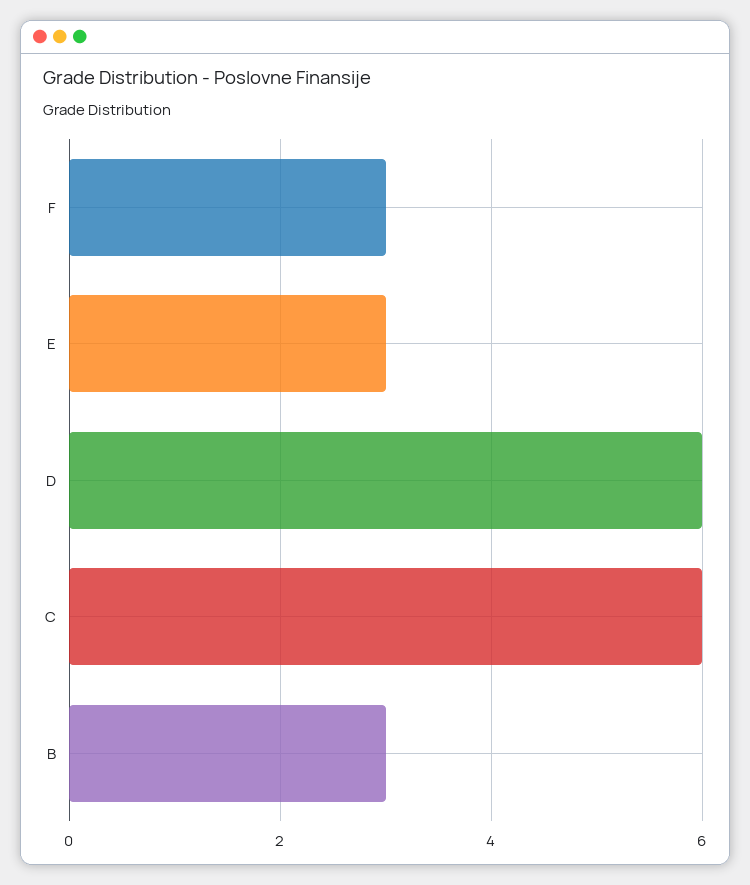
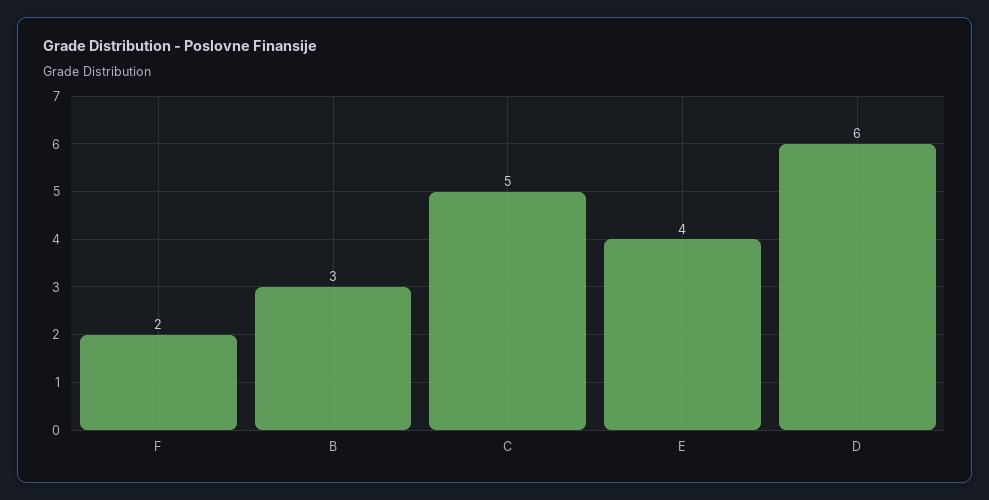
  {
-   "F": 3,
+   "F": 2,
-   "E": 3,
+   "E": 4,
    "D": 6,
-   "C": 6,
+   "C": 5,
    "B": 3
  }

